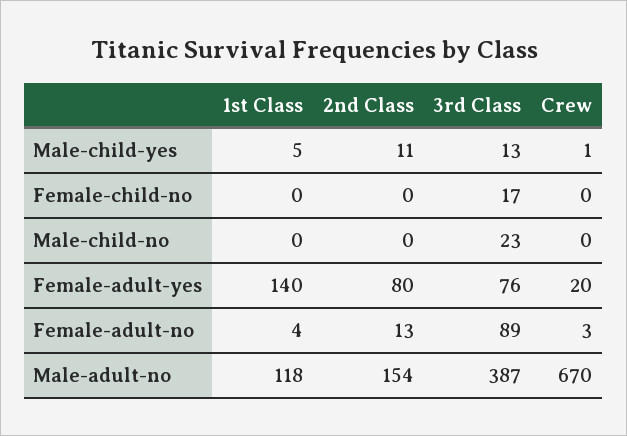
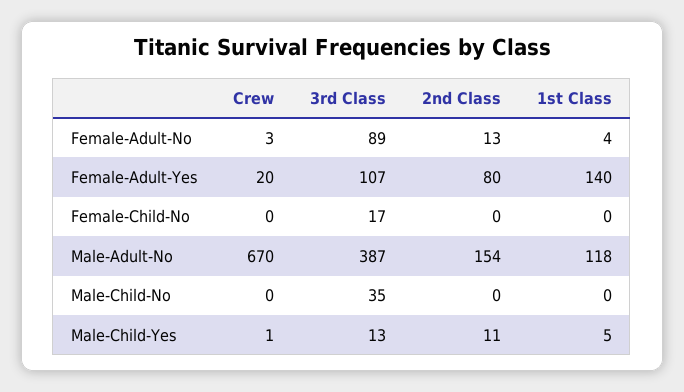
  {
    "1st Class": {
      "Male-child-yes": 5,
      "Female-child-no": 0,
      "Male-child-no": 0,
      "Female-adult-yes": 140,
      "Female-adult-no": 4,
      "Male-adult-no": 118
    },
    "2nd Class": {
      "Male-child-yes": 11,
      "Female-child-no": 0,
      "Male-child-no": 0,
      "Female-adult-yes": 80,
      "Female-adult-no": 13,
      "Male-adult-no": 154
    },
    "3rd Class": {
      "Male-child-yes": 13,
      "Female-child-no": 17,
-     "Male-child-no": 23,
+     "Male-child-no": 35,
-     "Female-adult-yes": 76,
+     "Female-adult-yes": 107,
      "Female-adult-no": 89,
      "Male-adult-no": 387
    },
    "Crew": {
      "Male-child-yes": 1,
      "Female-child-no": 0,
      "Male-child-no": 0,
      "Female-adult-yes": 20,
      "Female-adult-no": 3,
      "Male-adult-no": 670
    }
  }

